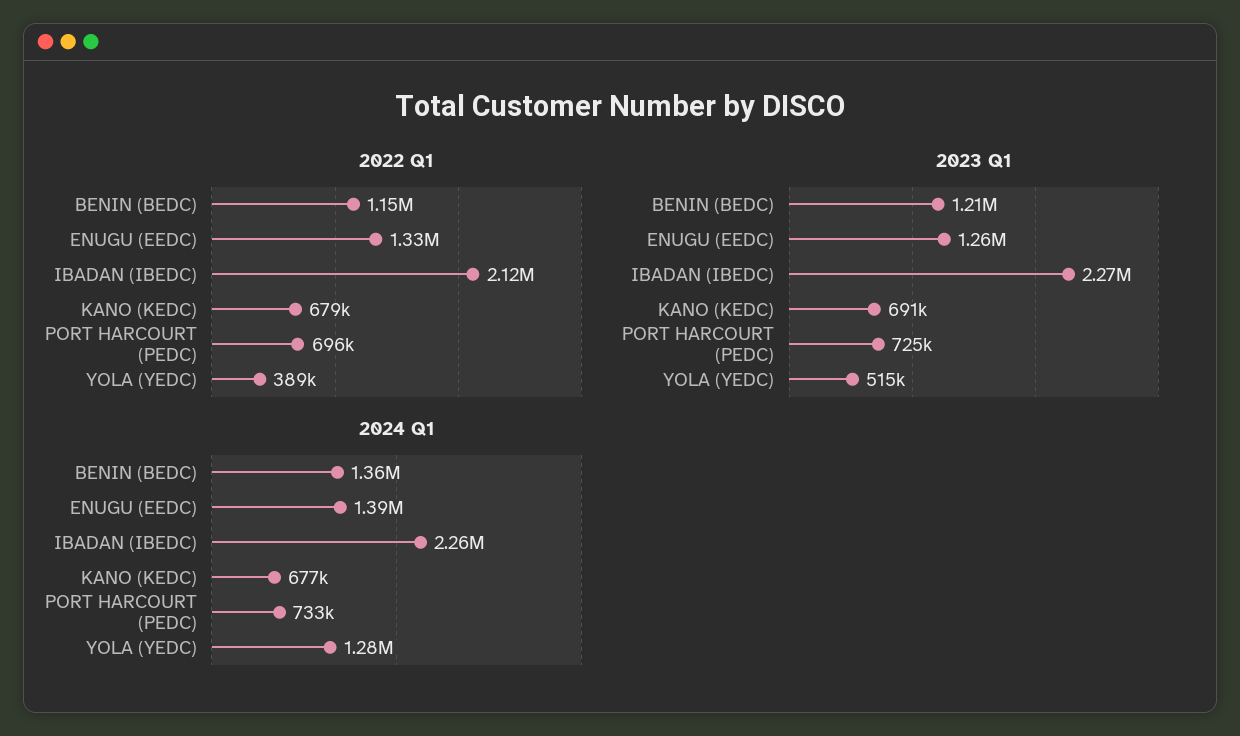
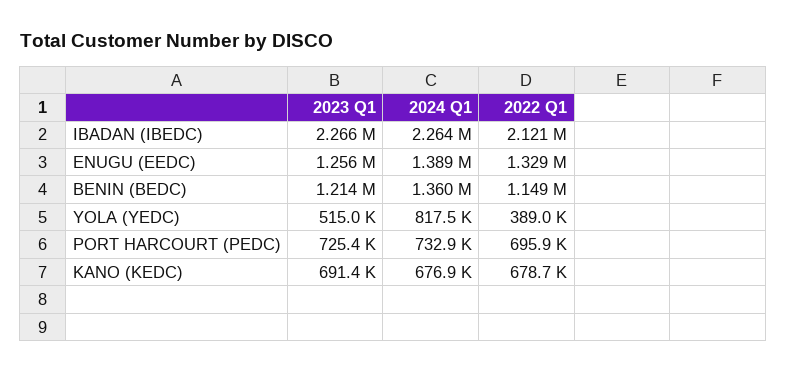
  {
    "2022 Q1": {
      "BENIN (BEDC)": 1149000,
      "ENUGU (EEDC)": 1329000,
      "IBADAN (IBEDC)": 2121000,
      "KANO (KEDC)": 678700,
      "PORT HARCOURT (PEDC)": 695900,
      "YOLA (YEDC)": 389000
    },
    "2023 Q1": {
      "BENIN (BEDC)": 1214000,
      "ENUGU (EEDC)": 1256000,
      "IBADAN (IBEDC)": 2266000,
      "KANO (KEDC)": 691400,
      "PORT HARCOURT (PEDC)": 725400,
      "YOLA (YEDC)": 515000
    },
    "2024 Q1": {
      "BENIN (BEDC)": 1360000,
      "ENUGU (EEDC)": 1389000,
      "IBADAN (IBEDC)": 2264000,
      "KANO (KEDC)": 676900,
      "PORT HARCOURT (PEDC)": 732900,
-     "YOLA (YEDC)": 1280000
+     "YOLA (YEDC)": 817500
    }
  }

